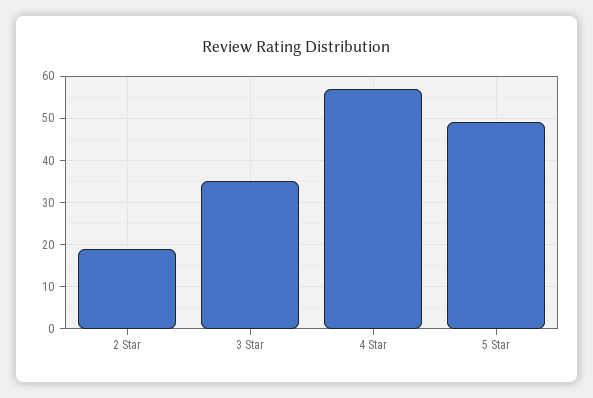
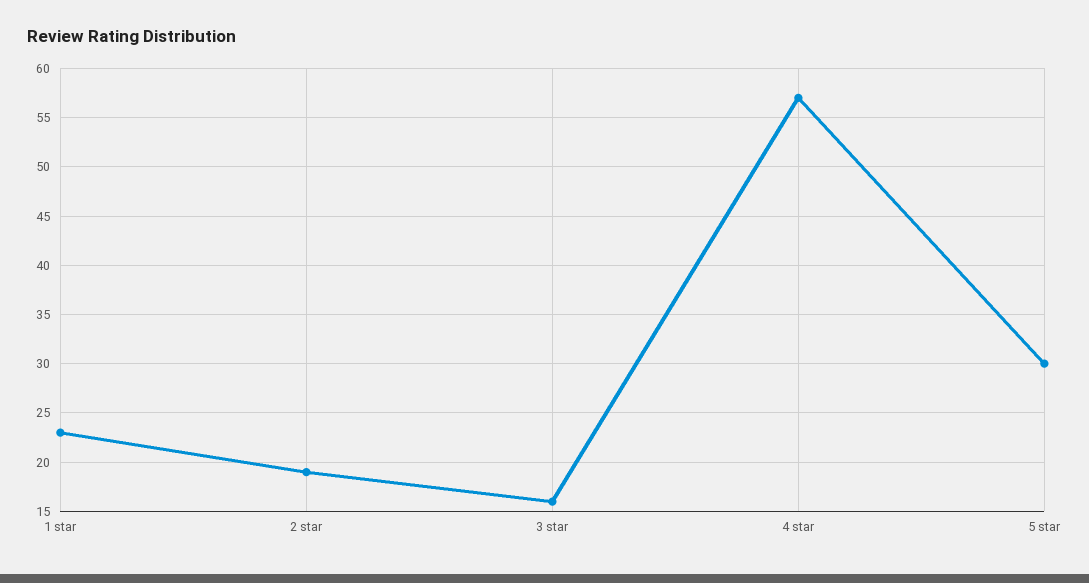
  {
    "2 Star": 19,
-   "3 Star": 35,
+   "3 Star": 16,
    "4 Star": 57,
-   "5 Star": 50
+   "5 Star": 30,
+   "1 star": 23
  }

